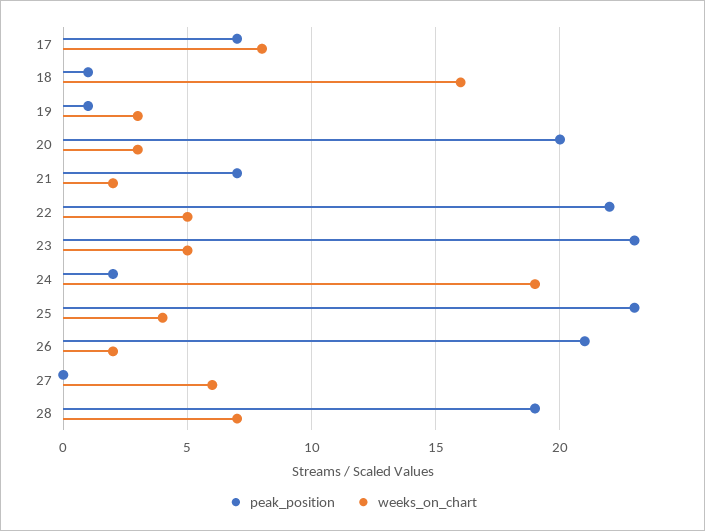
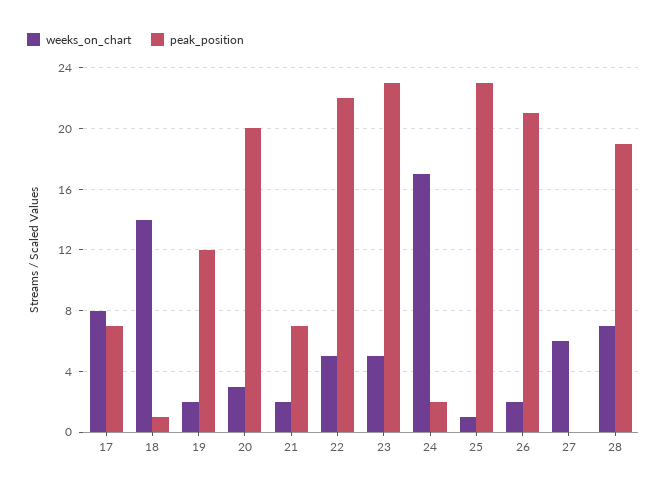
  {
    "peak_position": {
      "17": 7,
      "18": 1,
-     "19": 1,
+     "19": 12,
      "20": 20,
      "21": 7,
      "22": 22,
      "23": 23,
      "24": 2,
      "25": 23,
      "26": 21,
      "27": 0,
      "28": 19
    },
    "weeks_on_chart": {
      "17": 8,
-     "18": 16,
+     "18": 14,
-     "19": 3,
+     "19": 2,
      "20": 3,
      "21": 2,
      "22": 5,
      "23": 5,
-     "24": 19,
+     "24": 17,
-     "25": 4,
+     "25": 1,
      "26": 2,
      "27": 6,
      "28": 7
    }
  }

